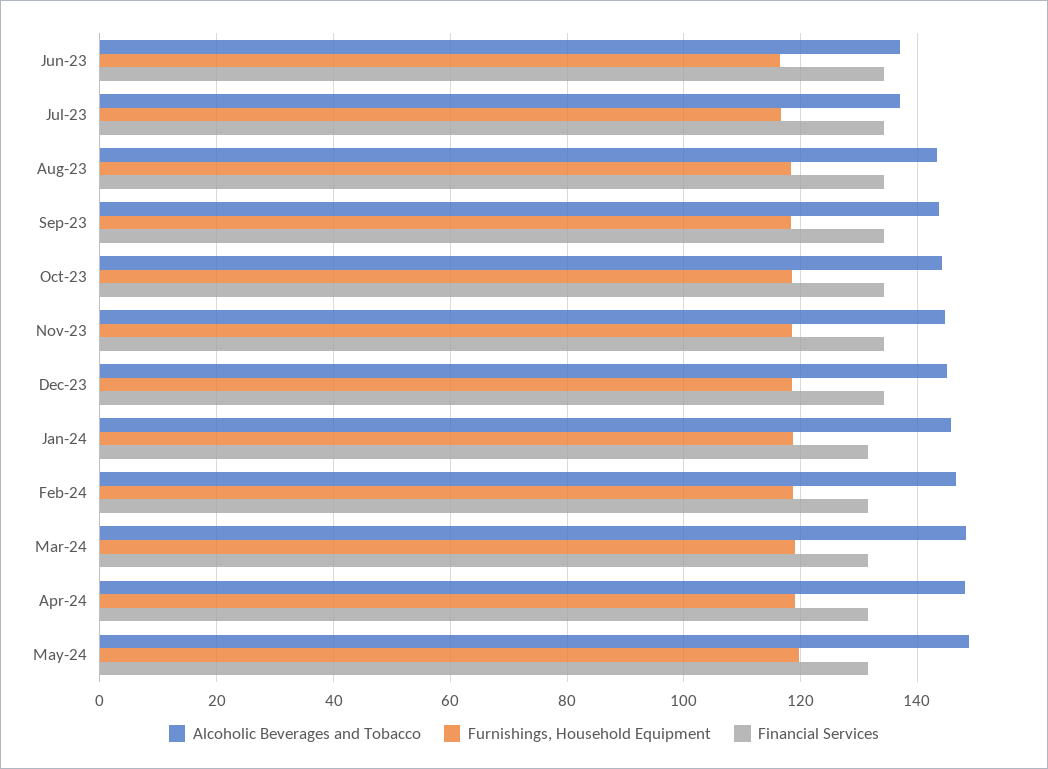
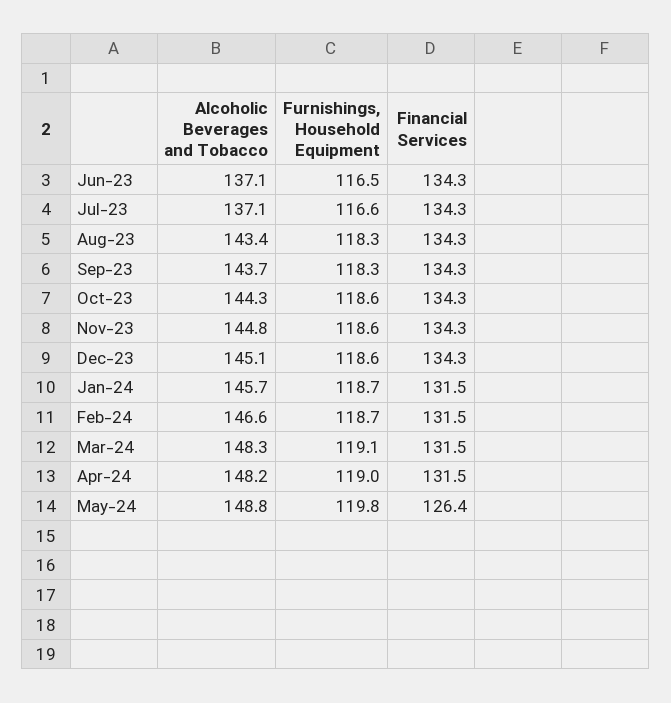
  {
    "Alcoholic Beverages and Tobacco": {
      "Jun-23": 137.1,
      "Jul-23": 137.1,
      "Aug-23": 143.4,
      "Sep-23": 143.7,
      "Oct-23": 144.3,
      "Nov-23": 144.8,
      "Dec-23": 145.1,
      "Jan-24": 145.7,
      "Feb-24": 146.6,
      "Mar-24": 148.3,
      "Apr-24": 148.2,
      "May-24": 148.8
    },
    "Furnishings, Household Equipment": {
      "Jun-23": 116.5,
      "Jul-23": 116.6,
      "Aug-23": 118.3,
      "Sep-23": 118.3,
      "Oct-23": 118.6,
      "Nov-23": 118.6,
      "Dec-23": 118.6,
      "Jan-24": 118.7,
      "Feb-24": 118.7,
      "Mar-24": 119.1,
      "Apr-24": 119,
      "May-24": 119.8
    },
    "Financial Services": {
      "Jun-23": 134.3,
      "Jul-23": 134.3,
      "Aug-23": 134.3,
      "Sep-23": 134.3,
      "Oct-23": 134.3,
      "Nov-23": 134.3,
      "Dec-23": 134.3,
      "Jan-24": 131.5,
      "Feb-24": 131.5,
      "Mar-24": 131.5,
      "Apr-24": 131.5,
-     "May-24": 132
+     "May-24": 126.4
    }
  }

